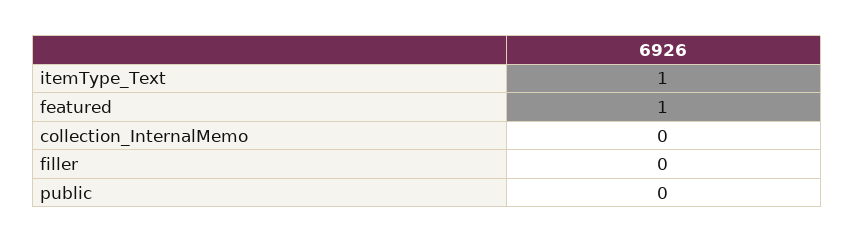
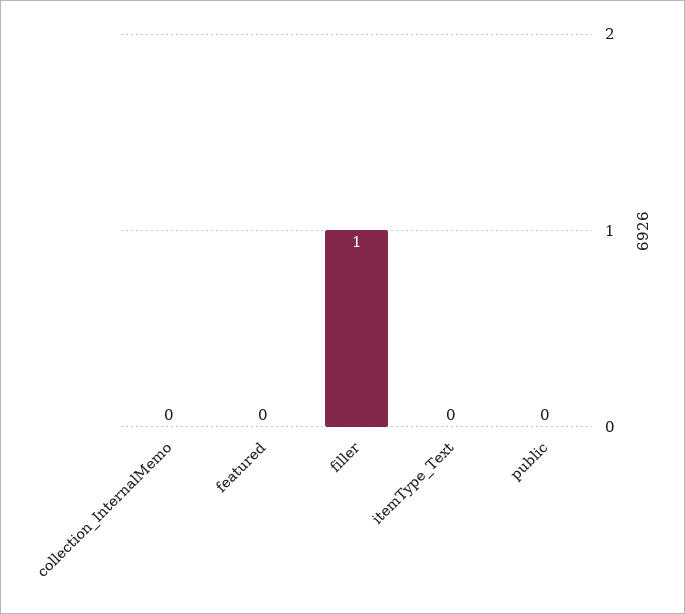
  {
-   "itemType_Text": 1,
+   "itemType_Text": 0,
-   "featured": 1,
+   "featured": 0,
    "collection_InternalMemo": 0,
-   "filler": 0,
+   "filler": 1,
    "public": 0
  }

